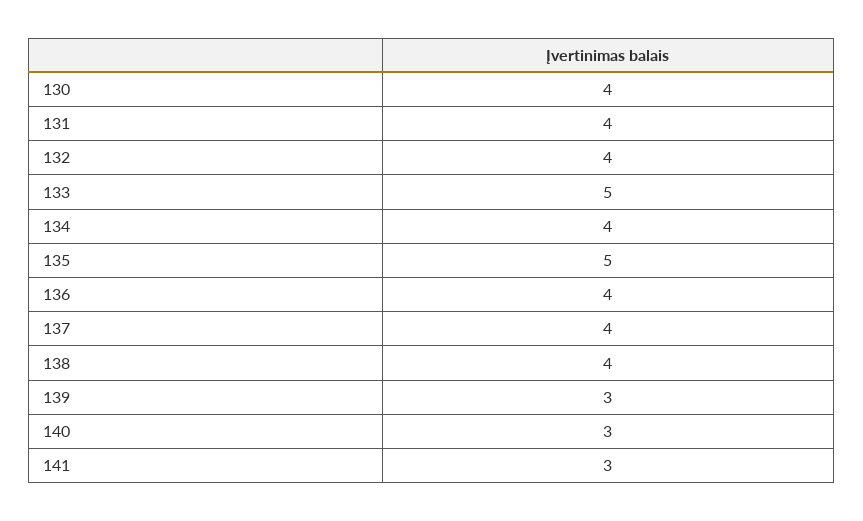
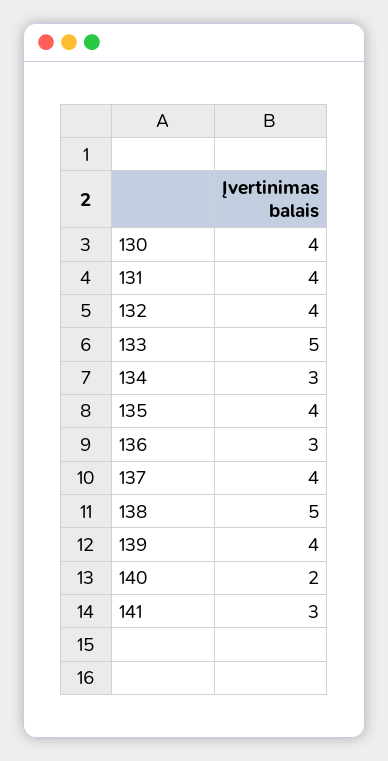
  {
    "130": 4,
    "131": 4,
    "132": 4,
    "133": 5,
-   "134": 4,
+   "134": 3,
-   "135": 5,
+   "135": 4,
-   "136": 4,
+   "136": 3,
    "137": 4,
-   "138": 4,
+   "138": 5,
-   "139": 3,
+   "139": 4,
-   "140": 3,
+   "140": 2,
    "141": 3
  }

